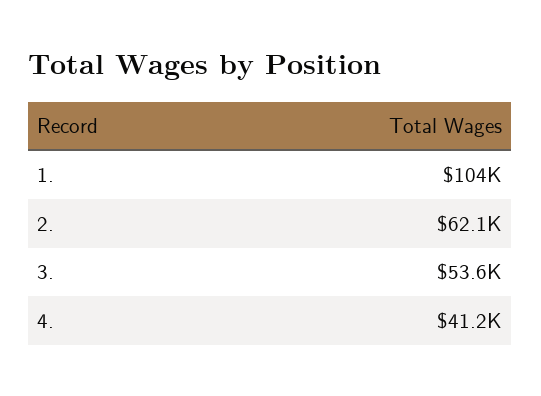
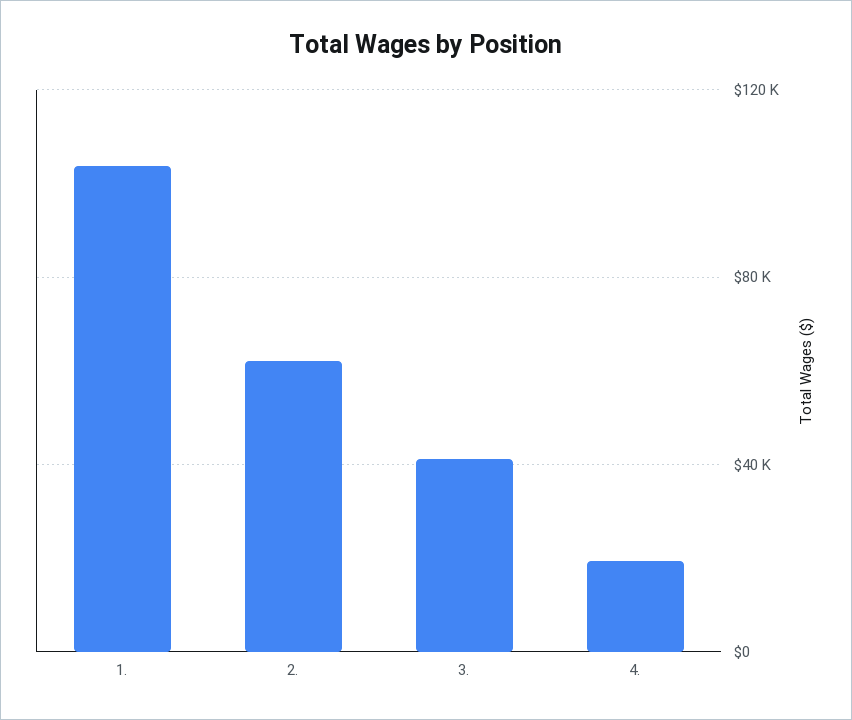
  {
    "1.": 104000,
    "2.": 62100,
-   "3.": 53600,
+   "3.": 40000,
-   "4.": 41200
+   "4.": 20000
  }

